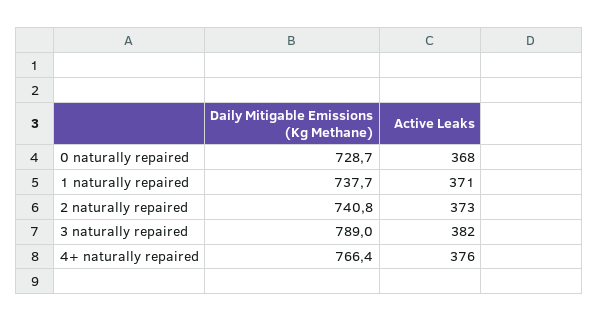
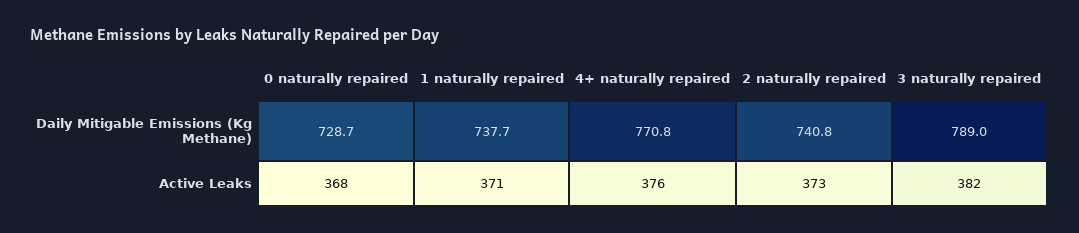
  {
    "Daily Mitigable Emissions (Kg Methane)": {
      "0 naturally repaired": 728.7,
      "1 naturally repaired": 737.7,
      "2 naturally repaired": 740.8,
      "3 naturally repaired": 789,
-     "4+ naturally repaired": 766.4
+     "4+ naturally repaired": 770.8
    },
    "Active Leaks": {
      "0 naturally repaired": 368,
      "1 naturally repaired": 371,
      "2 naturally repaired": 373,
      "3 naturally repaired": 382,
      "4+ naturally repaired": 376
    }
  }

